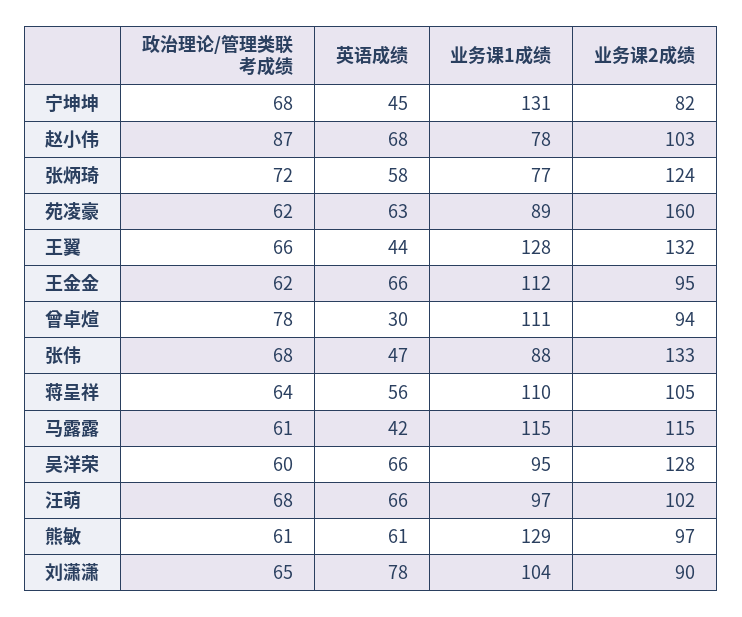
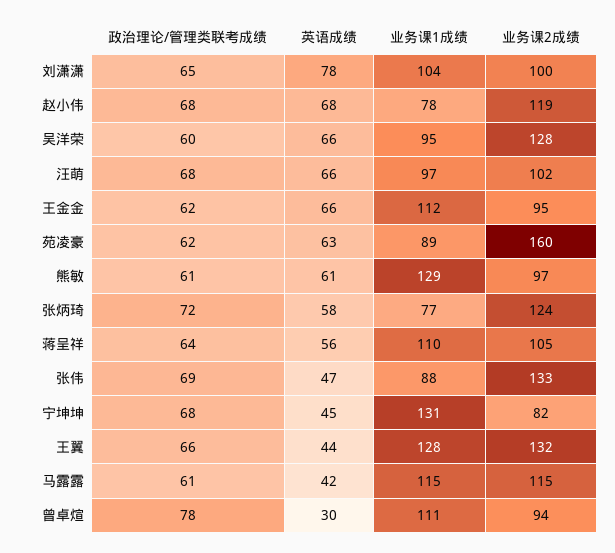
  {
    "政治理论/管理类联考成绩": {
      "宁坤坤": 68,
-     "赵小伟": 87,
+     "赵小伟": 68,
      "张炳琦": 72,
      "苑凌豪": 62,
      "王翼": 66,
      "王金金": 62,
      "曾卓煊": 78,
-     "张伟": 68,
+     "张伟": 69,
      "蒋呈祥": 64,
      "马露露": 61,
      "吴洋荣": 60,
      "汪萌": 68,
      "熊敏": 61,
      "刘潇潇": 65
    },
    "英语成绩": {
      "宁坤坤": 45,
      "赵小伟": 68,
      "张炳琦": 58,
      "苑凌豪": 63,
      "王翼": 44,
      "王金金": 66,
      "曾卓煊": 30,
      "张伟": 47,
      "蒋呈祥": 56,
      "马露露": 42,
      "吴洋荣": 66,
      "汪萌": 66,
      "熊敏": 61,
      "刘潇潇": 78
    },
    "业务课1成绩": {
      "宁坤坤": 131,
      "赵小伟": 78,
      "张炳琦": 77,
      "苑凌豪": 89,
      "王翼": 128,
      "王金金": 112,
      "曾卓煊": 111,
      "张伟": 88,
      "蒋呈祥": 110,
      "马露露": 115,
      "吴洋荣": 95,
      "汪萌": 97,
      "熊敏": 129,
      "刘潇潇": 104
    },
    "业务课2成绩": {
      "宁坤坤": 82,
-     "赵小伟": 103,
+     "赵小伟": 119,
      "张炳琦": 124,
      "苑凌豪": 160,
      "王翼": 132,
      "王金金": 95,
      "曾卓煊": 94,
      "张伟": 133,
      "蒋呈祥": 105,
      "马露露": 115,
      "吴洋荣": 128,
      "汪萌": 102,
      "熊敏": 97,
-     "刘潇潇": 90
+     "刘潇潇": 100
    }
  }

